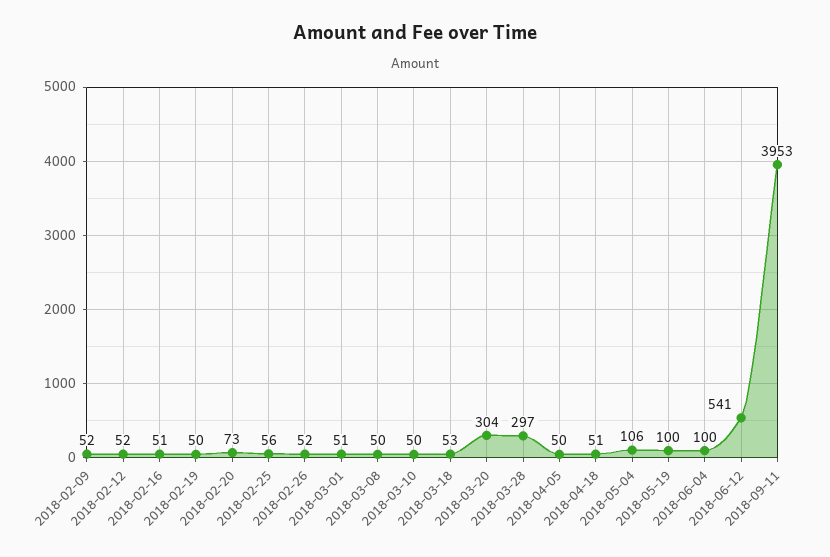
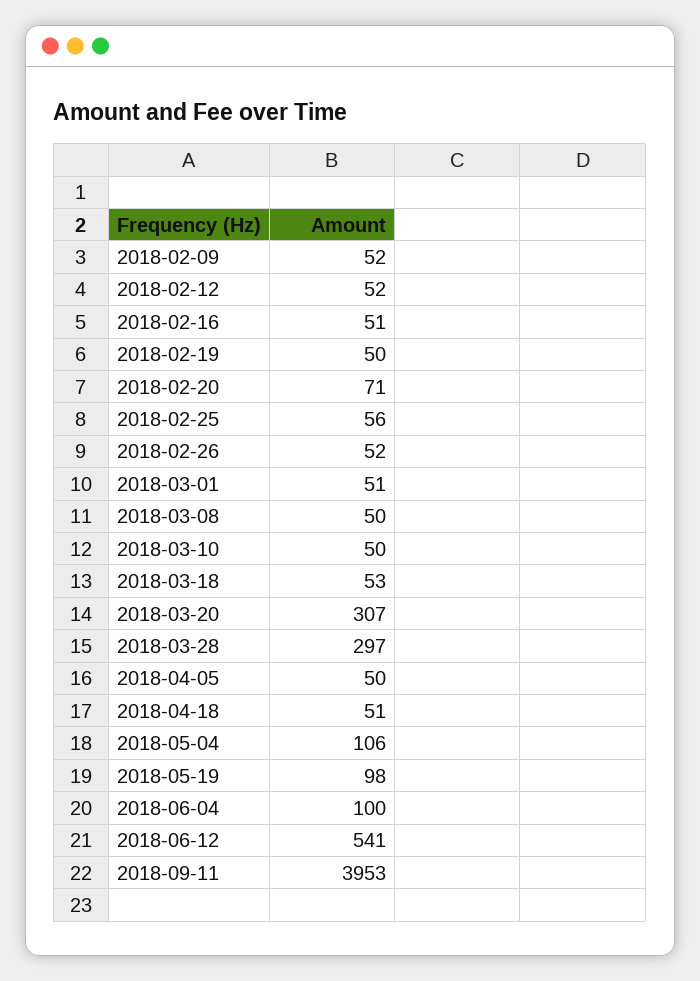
  {
    "2018-02-09": 52,
    "2018-02-12": 52,
    "2018-02-16": 51,
    "2018-02-19": 50,
-   "2018-02-20": 73,
+   "2018-02-20": 71,
    "2018-02-25": 56,
    "2018-02-26": 52,
    "2018-03-01": 51,
    "2018-03-08": 50,
    "2018-03-10": 50,
    "2018-03-18": 53,
-   "2018-03-20": 304,
+   "2018-03-20": 307,
    "2018-03-28": 297,
    "2018-04-05": 50,
    "2018-04-18": 51,
    "2018-05-04": 106,
-   "2018-05-19": 100,
+   "2018-05-19": 98,
    "2018-06-04": 100,
    "2018-06-12": 541,
    "2018-09-11": 3953
  }

